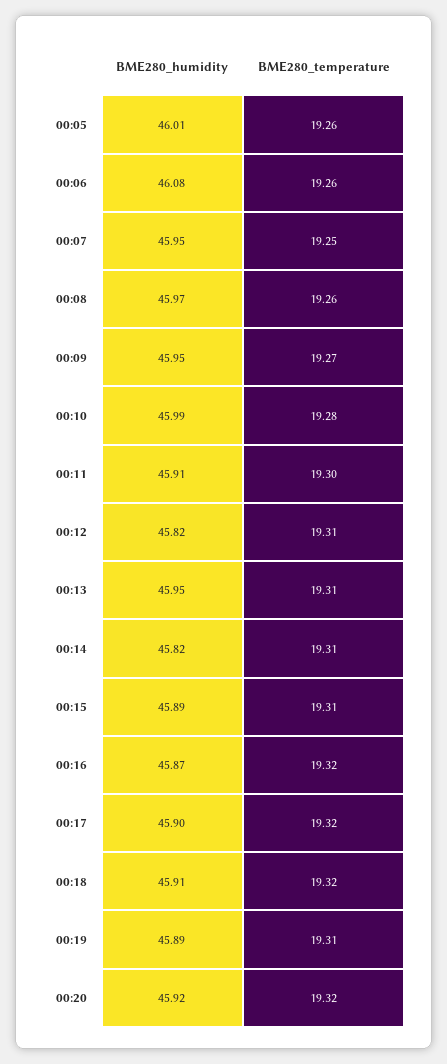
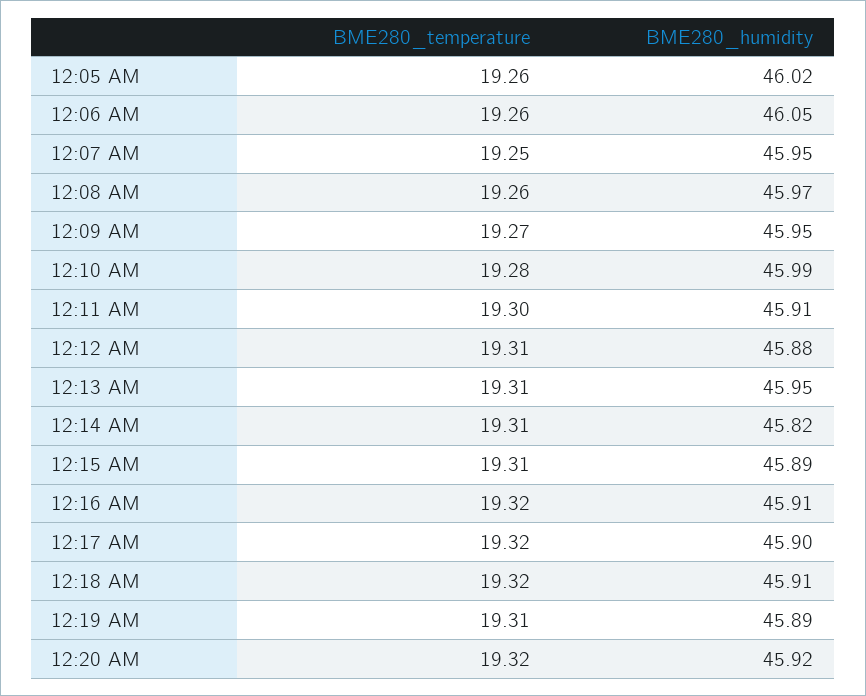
  {
    "BME280_humidity": {
-     "00:05": 46.01,
+     "00:05": 46.02,
-     "00:06": 46.08,
+     "00:06": 46.05,
      "00:07": 45.95,
      "00:08": 45.97,
      "00:09": 45.95,
      "00:10": 45.99,
      "00:11": 45.91,
-     "00:12": 45.82,
+     "00:12": 45.88,
      "00:13": 45.95,
      "00:14": 45.82,
      "00:15": 45.89,
-     "00:16": 45.87,
+     "00:16": 45.91,
      "00:17": 45.9,
      "00:18": 45.91,
      "00:19": 45.89,
      "00:20": 45.92
    },
    "BME280_temperature": {
      "00:05": 19.26,
      "00:06": 19.26,
      "00:07": 19.25,
      "00:08": 19.26,
      "00:09": 19.27,
      "00:10": 19.28,
      "00:11": 19.3,
      "00:12": 19.31,
      "00:13": 19.31,
      "00:14": 19.31,
      "00:15": 19.31,
      "00:16": 19.32,
      "00:17": 19.32,
      "00:18": 19.32,
      "00:19": 19.31,
      "00:20": 19.32
    }
  }

